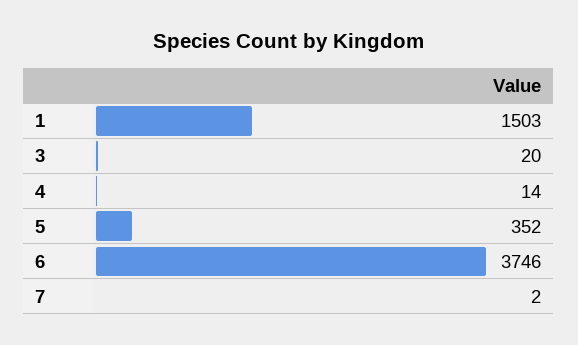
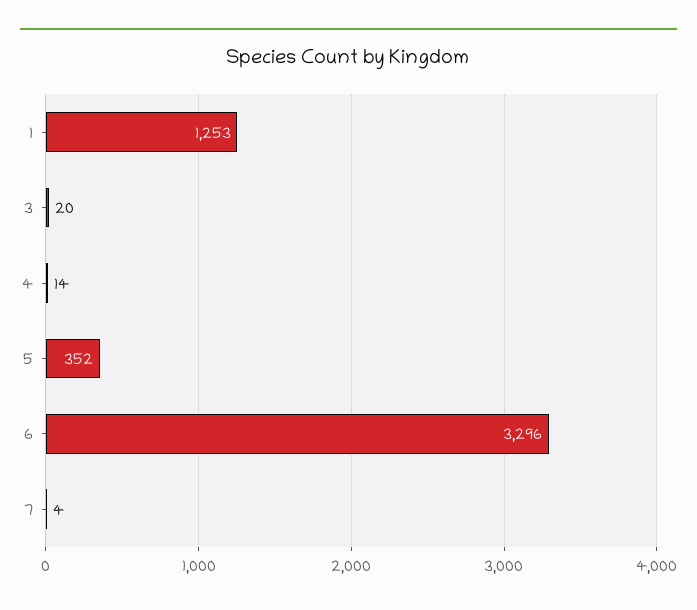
  {
-   "1": 1503,
+   "1": 1253,
    "3": 20,
    "4": 14,
    "5": 352,
-   "6": 3746,
+   "6": 3296,
-   "7": 2
+   "7": 4
  }

